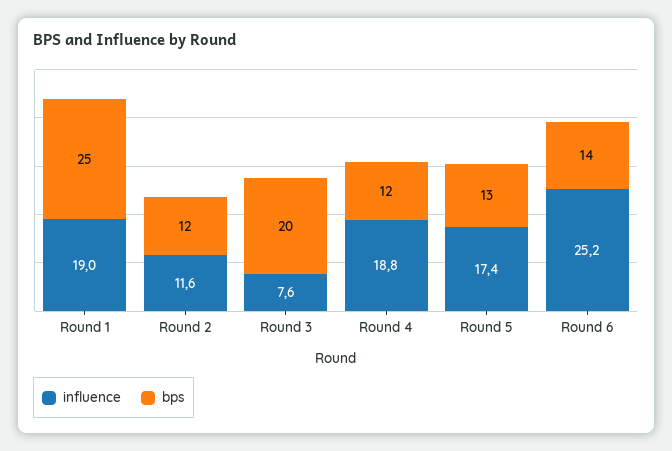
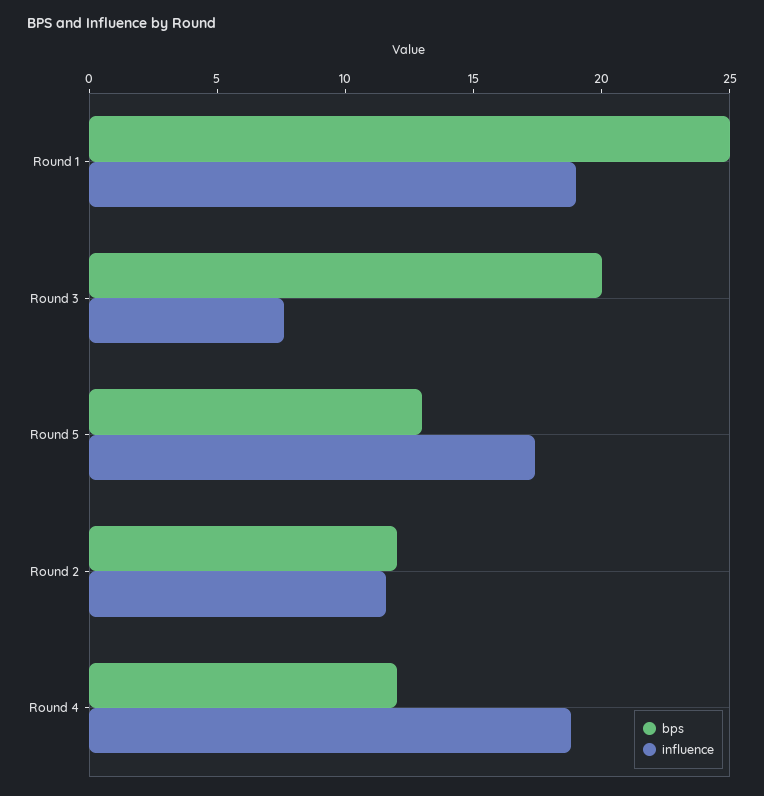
  {
    "influence": {
      "Round 1": 19,
      "Round 2": 11.6,
      "Round 3": 7.6,
      "Round 4": 18.8,
-     "Round 5": 17.4,
+     "Round 5": 17.4
-     "Round 6": 25.2
    },
    "bps": {
      "Round 1": 25,
      "Round 2": 12,
      "Round 3": 20,
      "Round 4": 12,
-     "Round 5": 13,
+     "Round 5": 13
-     "Round 6": 14
    }
  }

